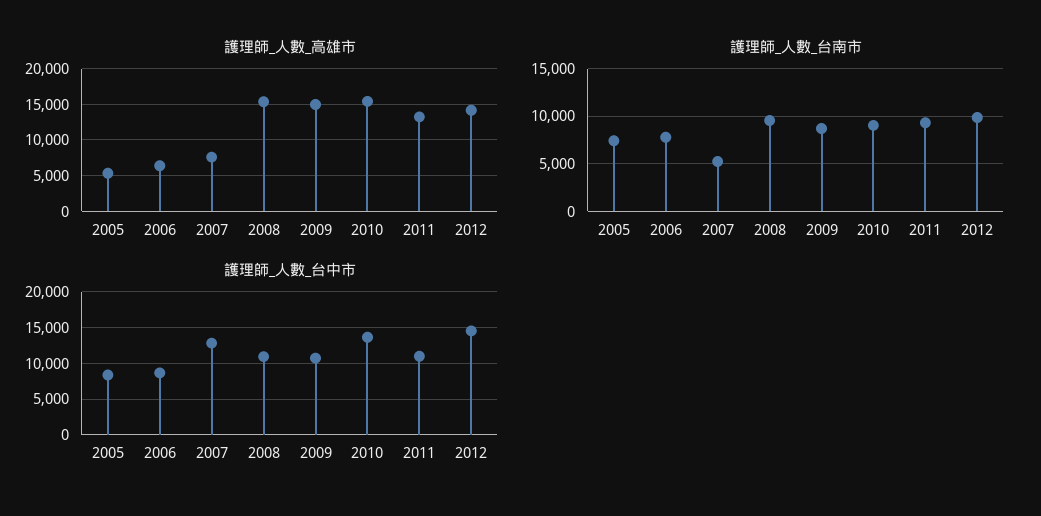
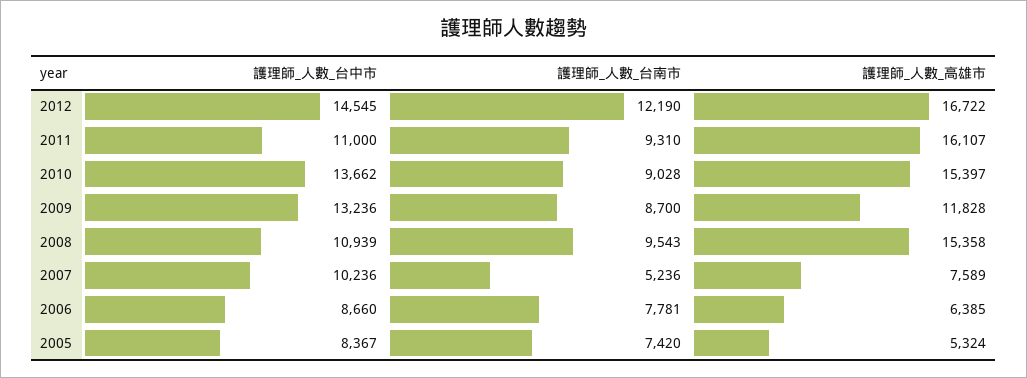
  {
    "護理師_人數_高雄市": {
      "2005": 5324,
      "2006": 6385,
      "2007": 7589,
      "2008": 15358,
-     "2009": 15000,
+     "2009": 11828,
      "2010": 15397,
-     "2011": 13000,
+     "2011": 16107,
-     "2012": 14000
+     "2012": 16722
    },
    "護理師_人數_台南市": {
      "2005": 7420,
      "2006": 7781,
      "2007": 5236,
      "2008": 9543,
      "2009": 8700,
      "2010": 9028,
      "2011": 9310,
-     "2012": 10000
+     "2012": 12190
    },
    "護理師_人數_台中市": {
      "2005": 8367,
      "2006": 8660,
-     "2007": 13000,
+     "2007": 10236,
      "2008": 10939,
-     "2009": 11000,
+     "2009": 13236,
      "2010": 13662,
      "2011": 11000,
      "2012": 14545
    }
  }

